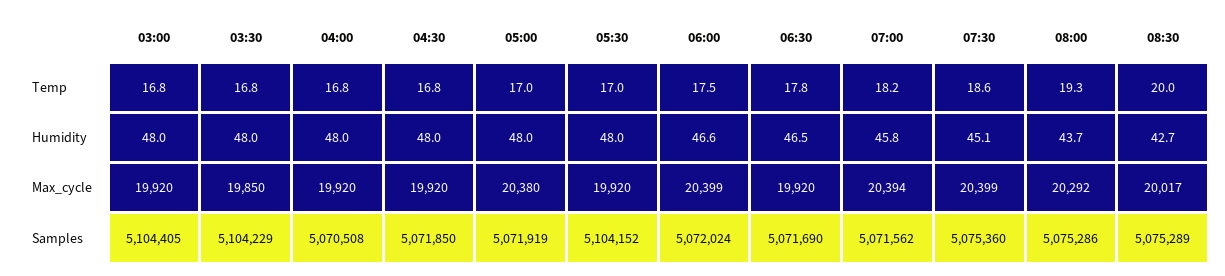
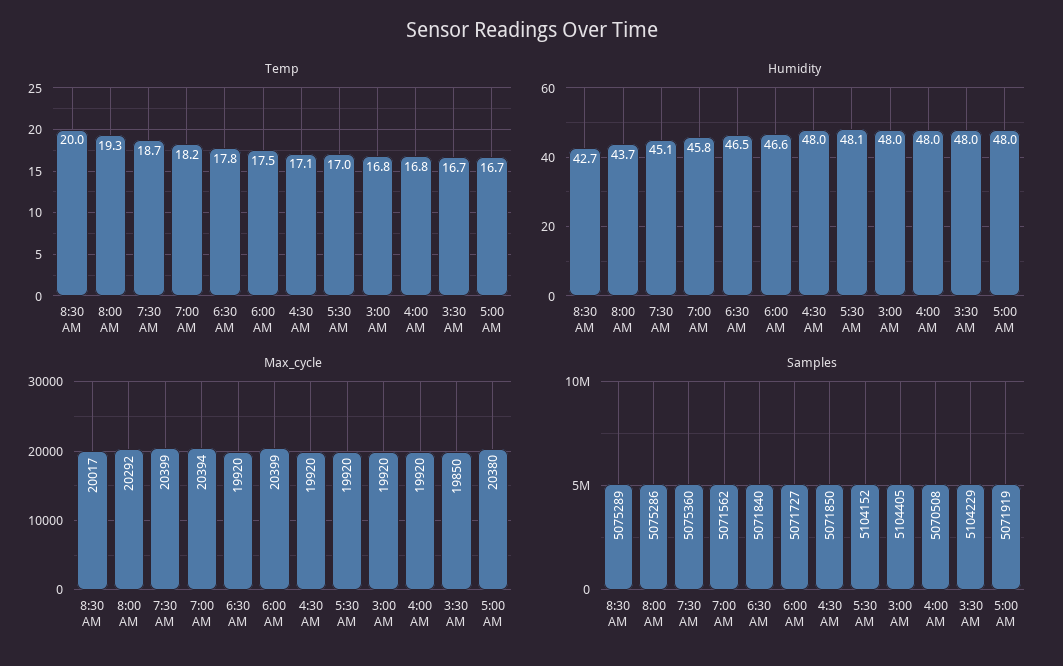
  {
    "Temp": {
      "03:00": 16.8,
-     "03:30": 16.8,
+     "03:30": 16.7,
      "04:00": 16.8,
-     "04:30": 16.8,
+     "04:30": 17.1,
-     "05:00": 17,
+     "05:00": 16.7,
      "05:30": 17,
      "06:00": 17.5,
      "06:30": 17.8,
      "07:00": 18.2,
-     "07:30": 18.6,
+     "07:30": 18.7,
      "08:00": 19.3,
      "08:30": 20
    },
    "Humidity": {
      "03:00": 48,
      "03:30": 48,
      "04:00": 48,
      "04:30": 48,
      "05:00": 48,
-     "05:30": 48,
+     "05:30": 48.1,
      "06:00": 46.6,
      "06:30": 46.5,
      "07:00": 45.8,
      "07:30": 45.1,
      "08:00": 43.7,
      "08:30": 42.7
    },
    "Max_cycle": {
      "03:00": 19920,
      "03:30": 19850,
      "04:00": 19920,
      "04:30": 19920,
      "05:00": 20380,
      "05:30": 19920,
      "06:00": 20399,
      "06:30": 19920,
      "07:00": 20394,
      "07:30": 20399,
      "08:00": 20292,
      "08:30": 20017
    },
    "Samples": {
      "03:00": 5104405,
      "03:30": 5104229,
      "04:00": 5070508,
      "04:30": 5071850,
      "05:00": 5071919,
      "05:30": 5104152,
-     "06:00": 5072024,
+     "06:00": 5071727,
-     "06:30": 5071690,
+     "06:30": 5071840,
      "07:00": 5071562,
      "07:30": 5075360,
      "08:00": 5075286,
      "08:30": 5075289
    }
  }

